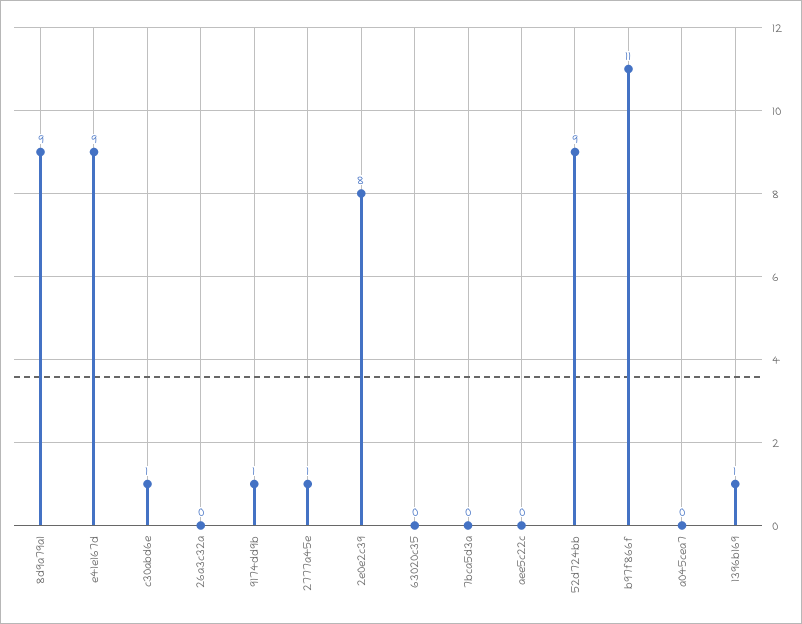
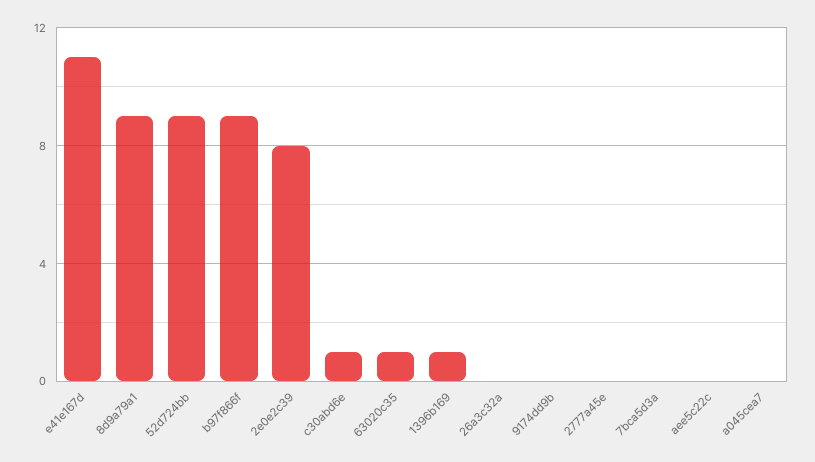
  {
    "8d9a79a1": 9,
-   "e41e167d": 9,
+   "e41e167d": 11,
    "c30abd6e": 1,
    "26a3c32a": 0,
-   "9174dd9b": 1,
+   "9174dd9b": 0,
-   "2777a45e": 1,
+   "2777a45e": 0,
    "2e0e2c39": 8,
-   "63020c35": 0,
+   "63020c35": 1,
    "7bca5d3a": 0,
    "aee5c22c": 0,
    "52d724bb": 9,
-   "b97f866f": 11,
+   "b97f866f": 9,
    "a045cea7": 0,
    "1396b169": 1
  }

